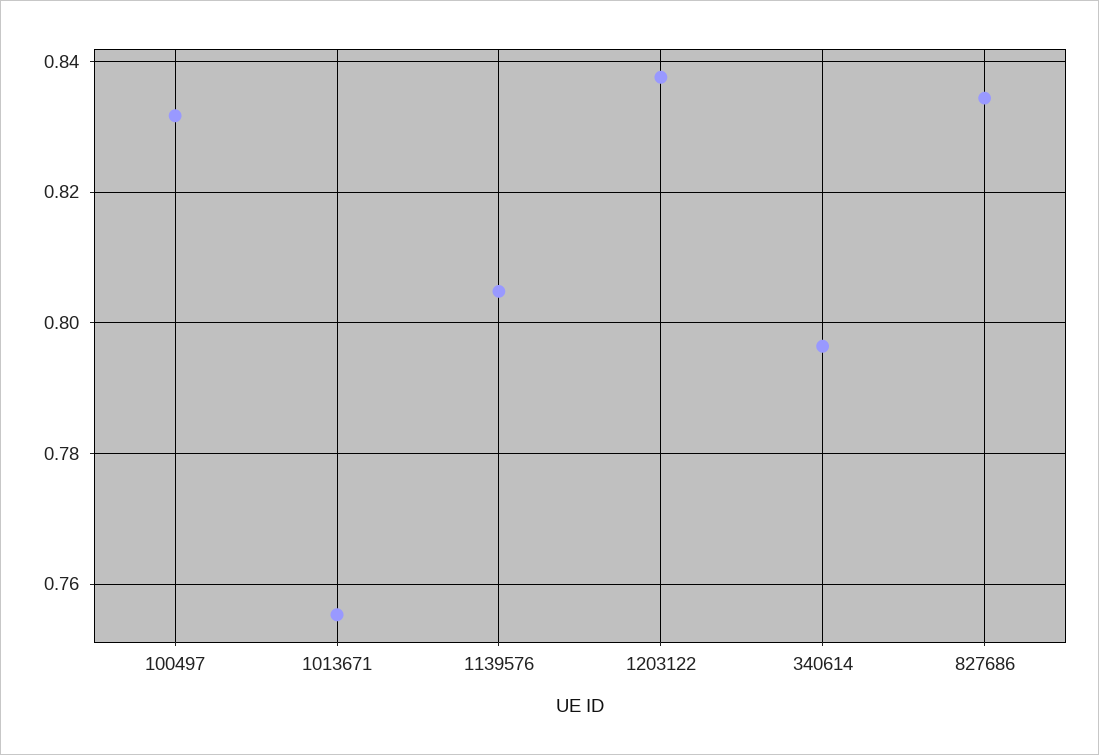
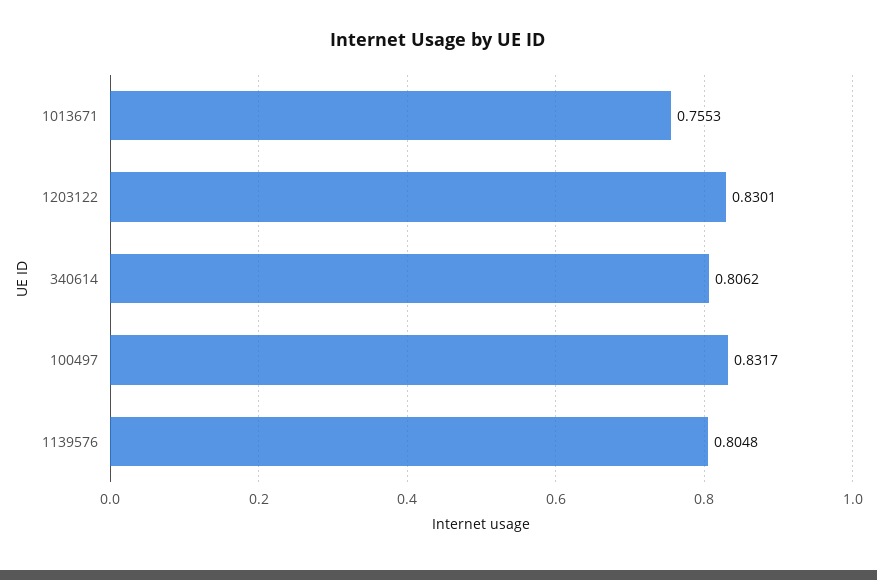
  {
    "100497": 0.8317,
    "1013671": 0.7553,
    "1139576": 0.8048,
-   "1203122": 0.838,
+   "1203122": 0.8301,
-   "340614": 0.796,
+   "340614": 0.8062
-   "827686": 0.834
  }

